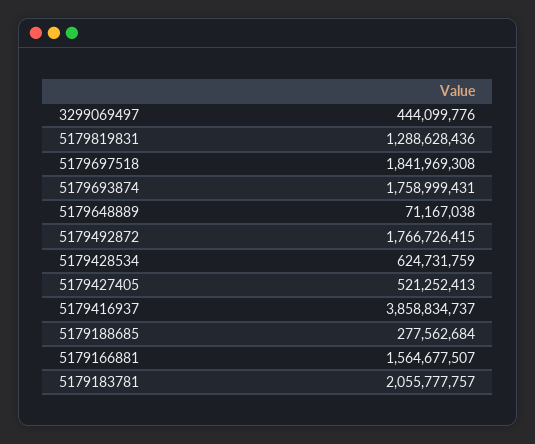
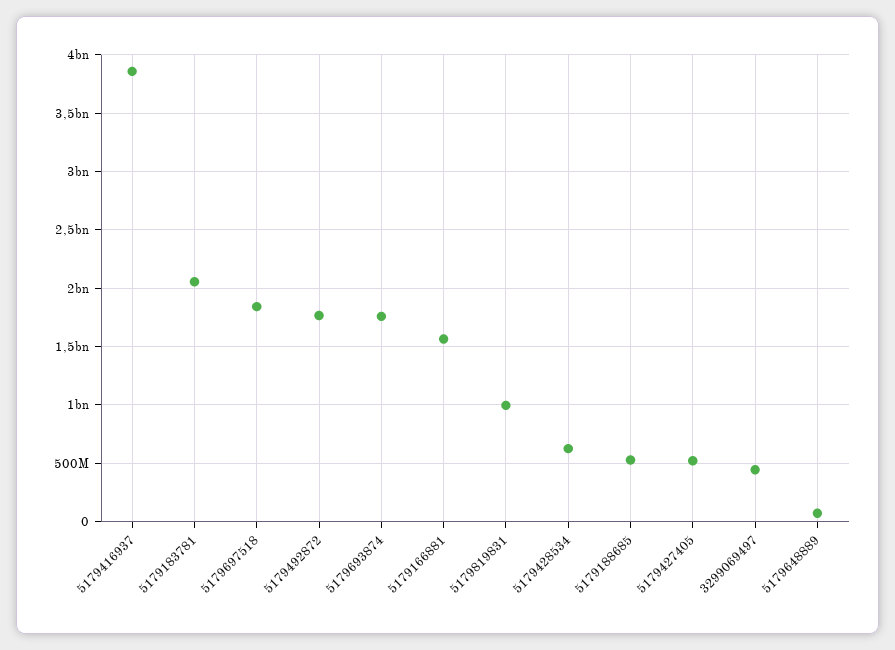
  {
    "3299069497": 444099776,
-   "5179819831": 1288628436,
+   "5179819831": 1000000000,
    "5179697518": 1841969308,
    "5179693874": 1758999431,
    "5179648889": 71167038,
    "5179492872": 1766726415,
    "5179428534": 624731759,
    "5179427405": 521252413,
    "5179416937": 3858834737,
-   "5179188685": 277562684,
+   "5179188685": 500000000,
    "5179166881": 1564677507,
    "5179183781": 2055777757
  }

